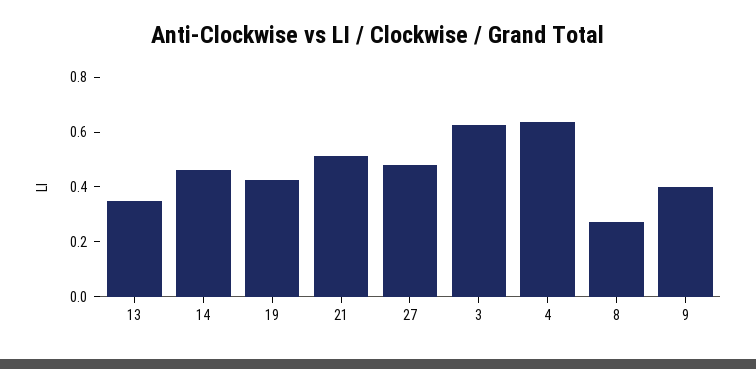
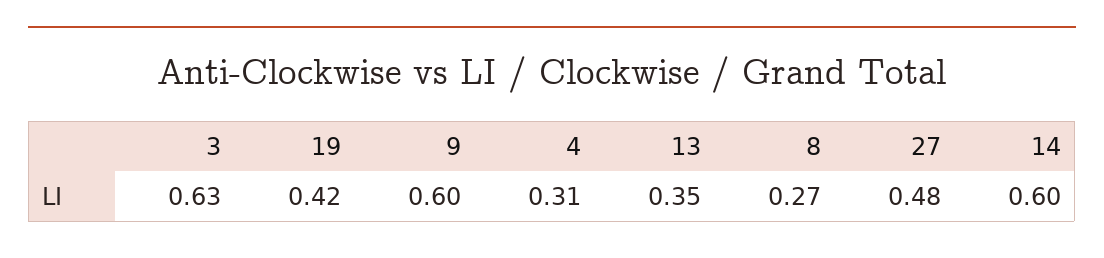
  {
    "13": 0.35,
-   "14": 0.45,
+   "14": 0.6,
    "19": 0.42,
-   "21": 0.5,
    "27": 0.48,
    "3": 0.63,
-   "4": 0.65,
+   "4": 0.31,
    "8": 0.27,
-   "9": 0.4
+   "9": 0.6
  }

